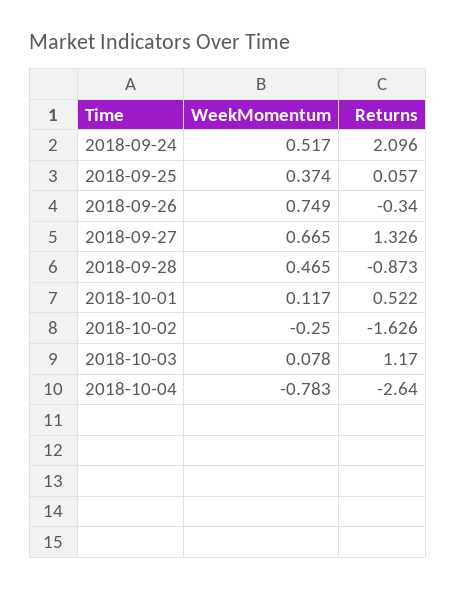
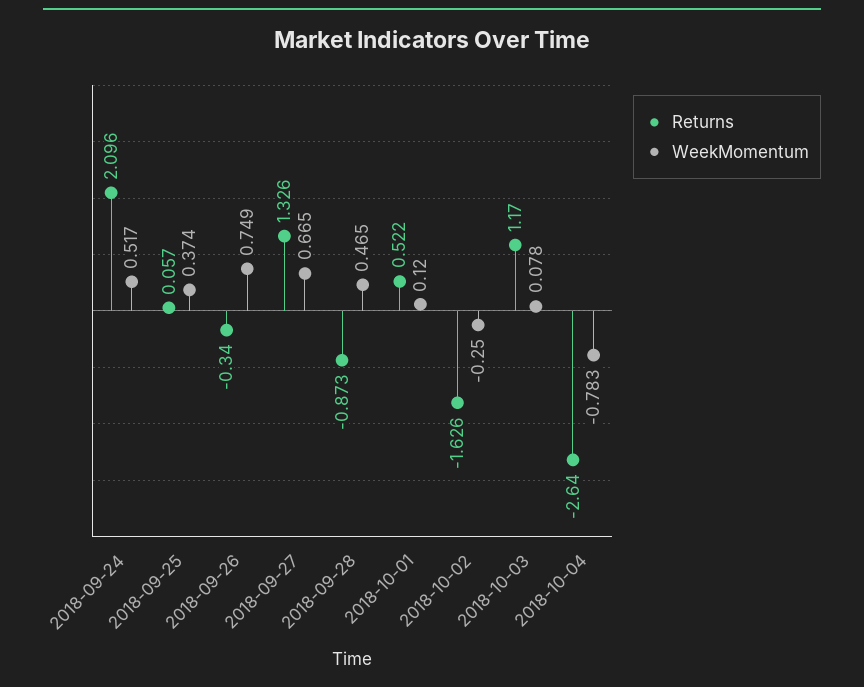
  {
    "WeekMomentum": {
      "2018-09-24": 0.517,
      "2018-09-25": 0.374,
      "2018-09-26": 0.749,
      "2018-09-27": 0.665,
      "2018-09-28": 0.465,
-     "2018-10-01": 0.117,
+     "2018-10-01": 0.12,
      "2018-10-02": -0.25,
      "2018-10-03": 0.078,
      "2018-10-04": -0.783
    },
    "Returns": {
      "2018-09-24": 2.096,
      "2018-09-25": 0.057,
      "2018-09-26": -0.34,
      "2018-09-27": 1.326,
      "2018-09-28": -0.873,
      "2018-10-01": 0.522,
      "2018-10-02": -1.626,
      "2018-10-03": 1.17,
      "2018-10-04": -2.64
    }
  }

